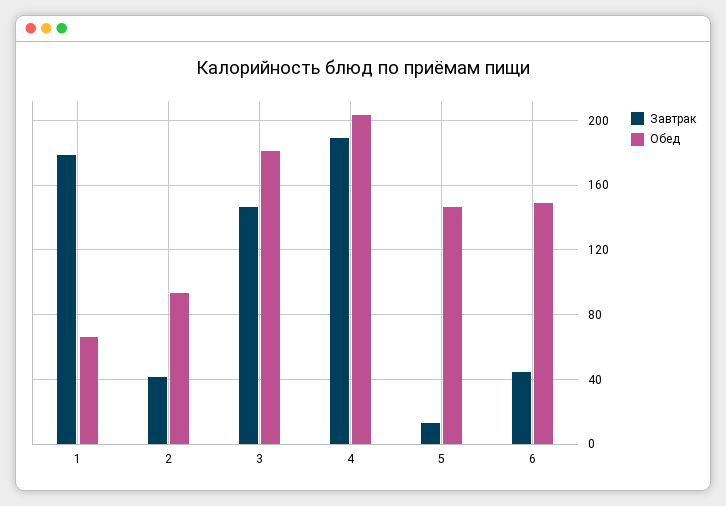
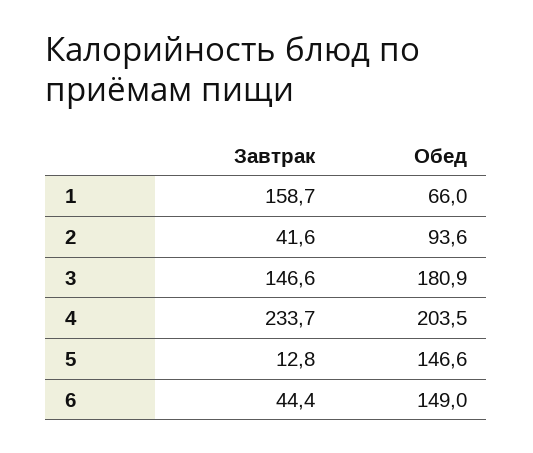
  {
    "Завтрак": {
-     "1": 180,
+     "1": 158.7,
      "2": 41.6,
      "3": 146.6,
-     "4": 190,
+     "4": 233.7,
      "5": 12.8,
      "6": 44.4
    },
    "Обед": {
      "1": 66,
      "2": 93.6,
      "3": 180.9,
      "4": 203.5,
      "5": 146.6,
      "6": 149
    }
  }

